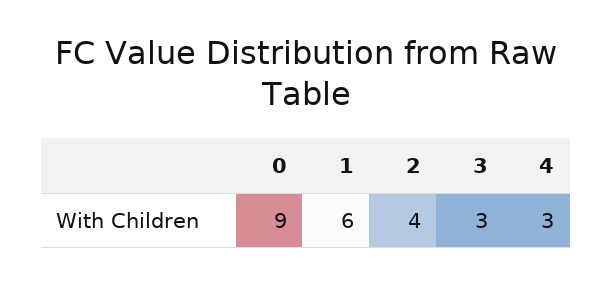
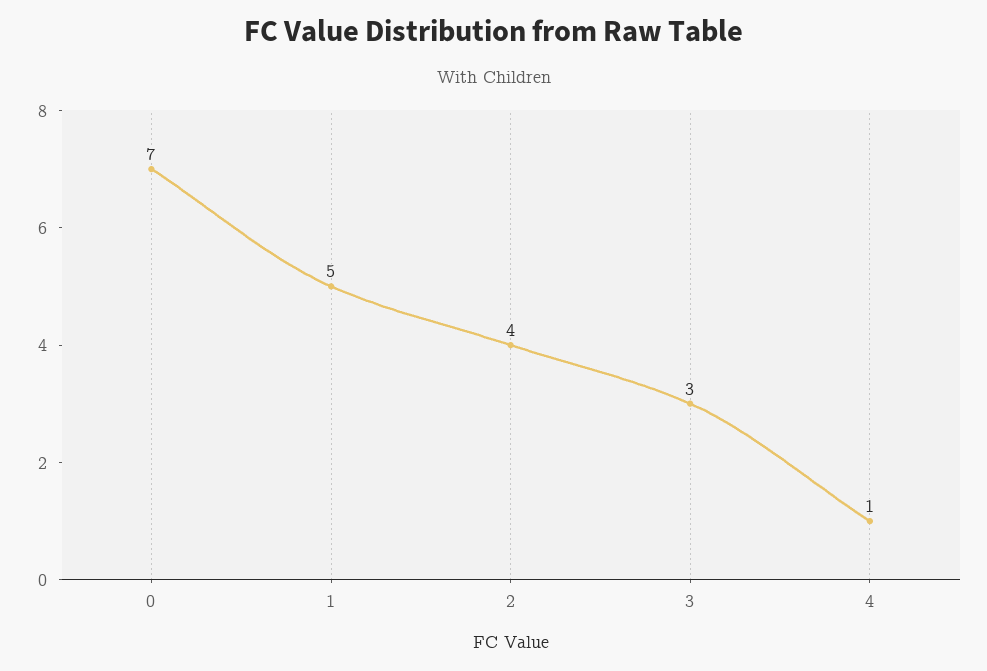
  {
-   "0": 9,
+   "0": 7,
-   "1": 6,
+   "1": 5,
    "2": 4,
    "3": 3,
-   "4": 3
+   "4": 1
  }

